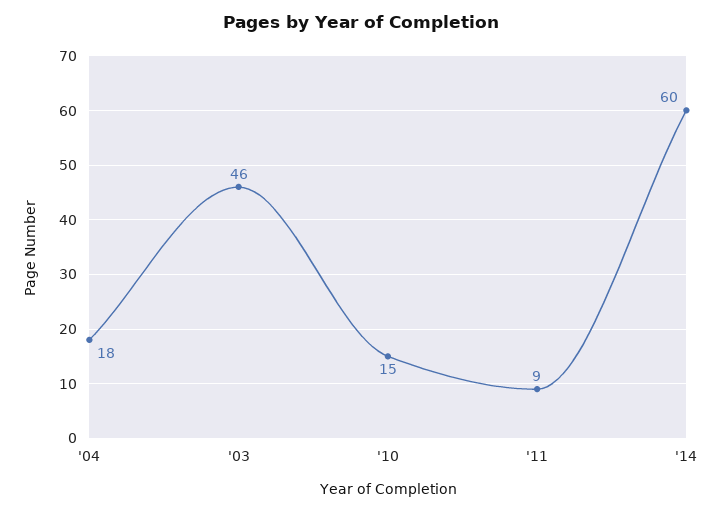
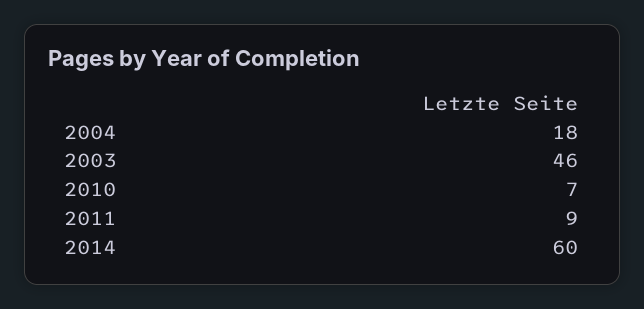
  {
    "'04": 18,
    "'03": 46,
-   "'10": 15,
+   "'10": 7,
    "'11": 9,
    "'14": 60
  }

